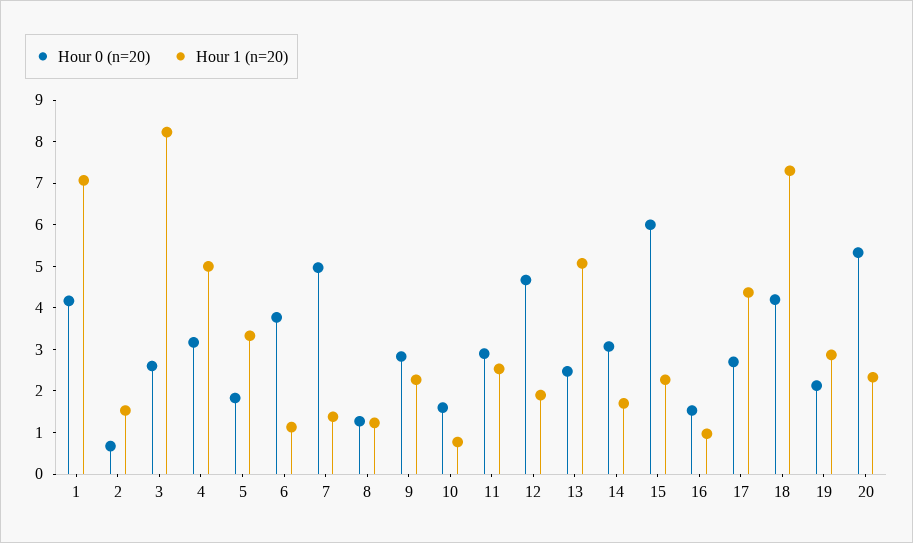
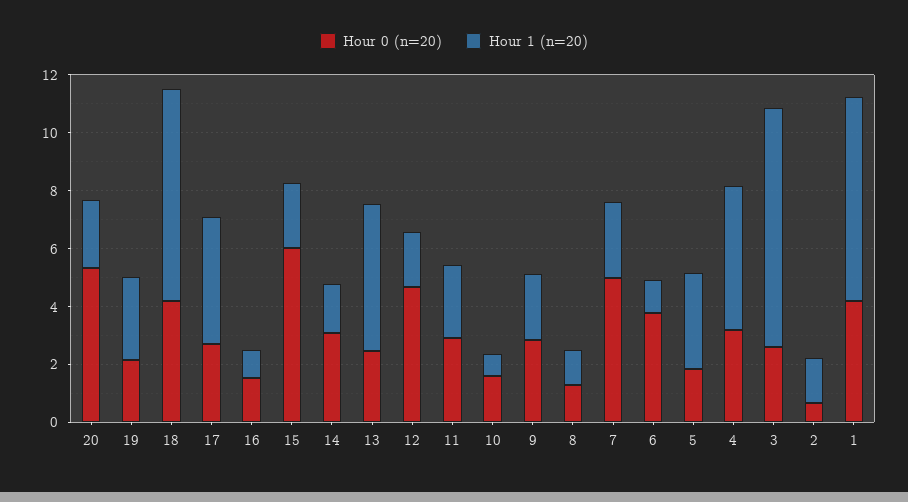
  {
    "Hour 0 (n=20)": {
      "1": 4.2,
      "2": 0.6,
      "3": 2.6,
      "4": 3.2,
      "5": 1.8,
      "6": 3.8,
      "7": 5,
      "8": 1.2,
      "9": 2.8,
      "10": 1.6,
      "11": 3,
      "12": 4.6,
      "13": 2.4,
      "14": 3,
      "15": 6,
      "16": 1.6,
      "17": 2.8,
      "18": 4.2,
      "19": 2.2,
      "20": 5.4
    },
    "Hour 1 (n=20)": {
      "1": 7,
      "2": 1.6,
      "3": 8.2,
      "4": 5,
      "5": 3.4,
      "6": 1.2,
-     "7": 1.4,
+     "7": 2.5,
      "8": 1.2,
      "9": 2.2,
      "10": 0.8,
      "11": 2.6,
      "12": 2,
      "13": 5,
      "14": 1.8,
      "15": 2.2,
      "16": 1,
      "17": 4.4,
      "18": 7.4,
      "19": 2.8,
      "20": 2.4
    }
  }

